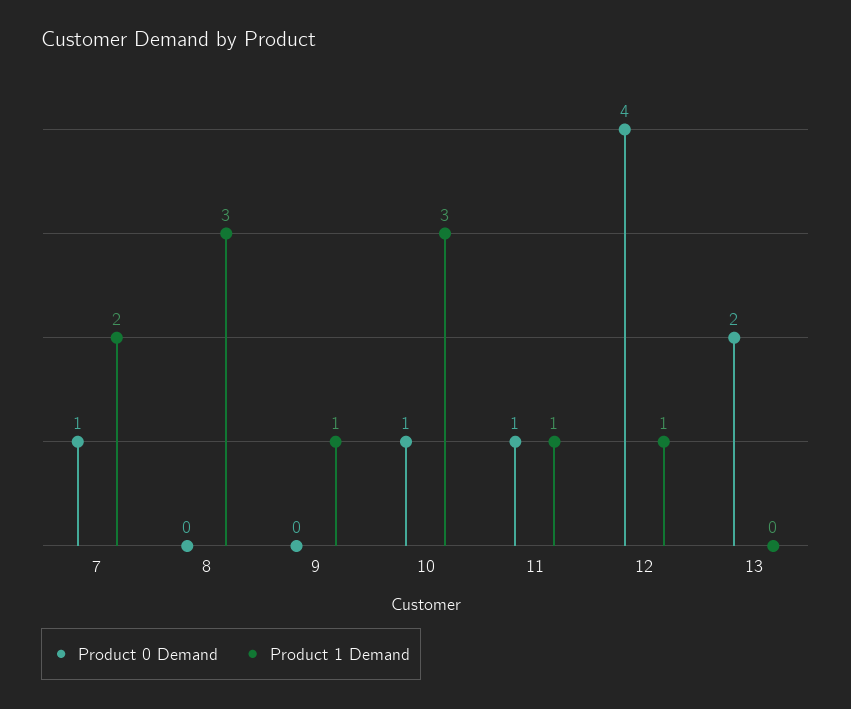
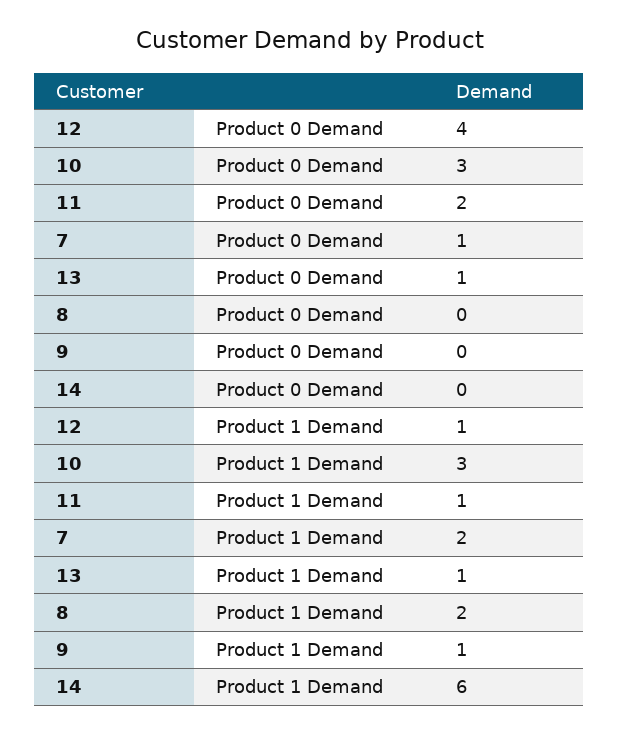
  {
    "Product 0 Demand": {
      "7": 1,
      "8": 0,
      "9": 0,
-     "10": 1,
+     "10": 3,
-     "11": 1,
+     "11": 2,
      "12": 4,
-     "13": 2
+     "13": 1,
+     "14": 0
    },
    "Product 1 Demand": {
      "7": 2,
-     "8": 3,
+     "8": 2,
      "9": 1,
      "10": 3,
      "11": 1,
      "12": 1,
-     "13": 0
+     "13": 1,
+     "14": 6
    }
  }

